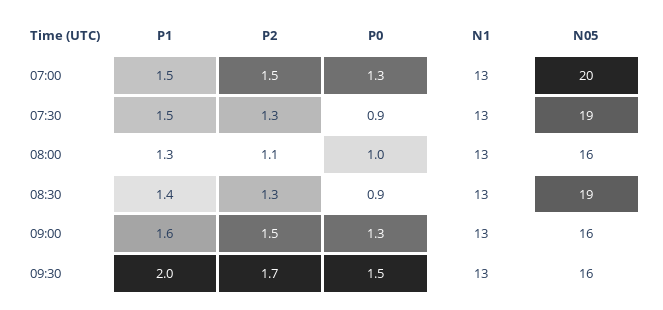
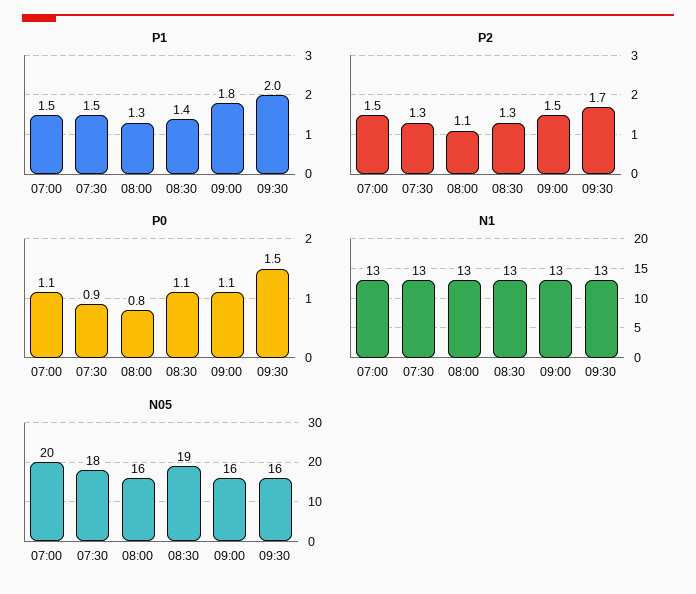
  {
    "P1": {
      "07:00": 1.5,
      "07:30": 1.5,
      "08:00": 1.3,
      "08:30": 1.4,
-     "09:00": 1.6,
+     "09:00": 1.8,
      "09:30": 2
    },
    "P2": {
      "07:00": 1.5,
      "07:30": 1.3,
      "08:00": 1.1,
      "08:30": 1.3,
      "09:00": 1.5,
      "09:30": 1.7
    },
    "P0": {
-     "07:00": 1.3,
+     "07:00": 1.1,
      "07:30": 0.9,
-     "08:00": 1,
+     "08:00": 0.8,
-     "08:30": 0.9,
+     "08:30": 1.1,
-     "09:00": 1.3,
+     "09:00": 1.1,
      "09:30": 1.5
    },
    "N1": {
      "07:00": 13,
      "07:30": 13,
      "08:00": 13,
      "08:30": 13,
      "09:00": 13,
      "09:30": 13
    },
    "N05": {
      "07:00": 20,
-     "07:30": 19,
+     "07:30": 18,
      "08:00": 16,
      "08:30": 19,
      "09:00": 16,
      "09:30": 16
    }
  }

